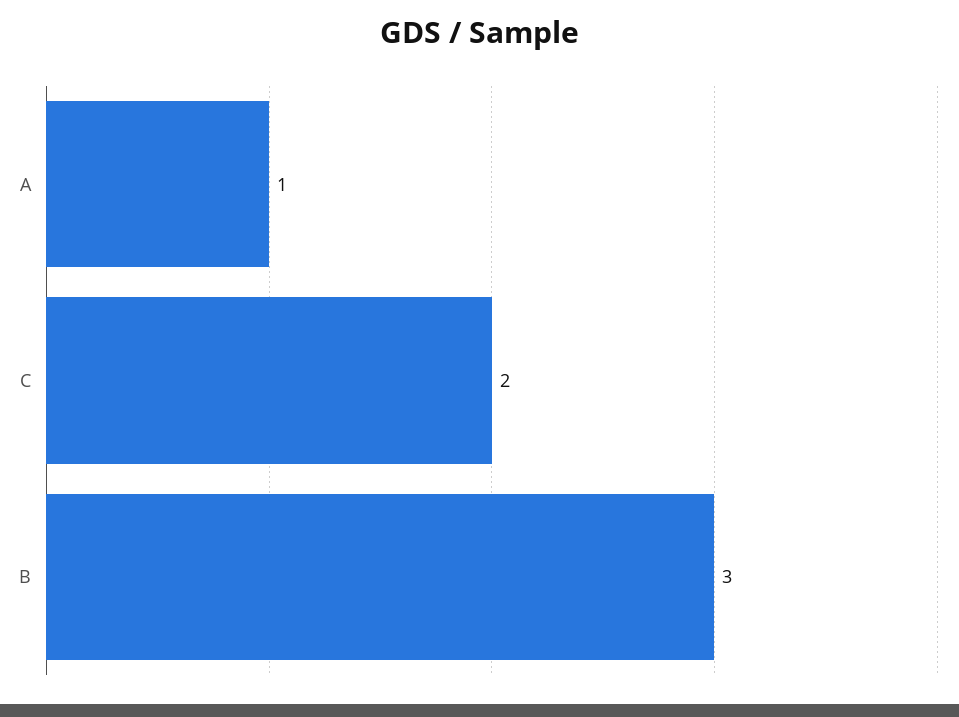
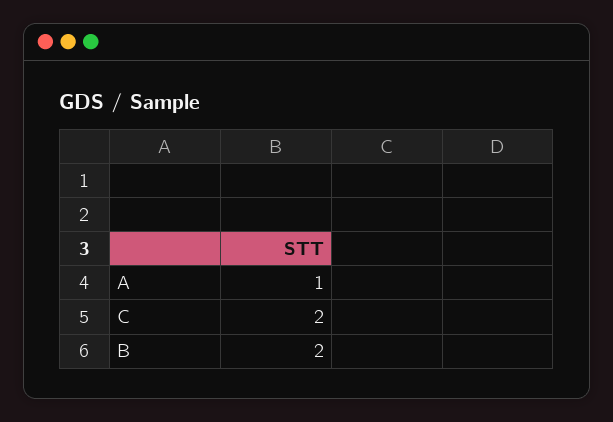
  {
    "A": 1,
    "C": 2,
-   "B": 3
+   "B": 2
  }

